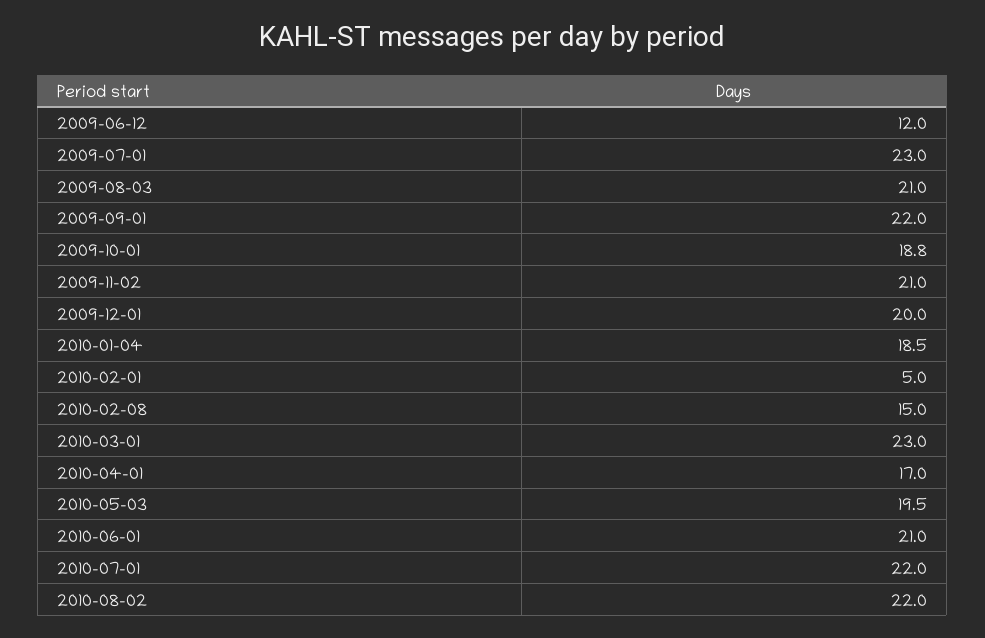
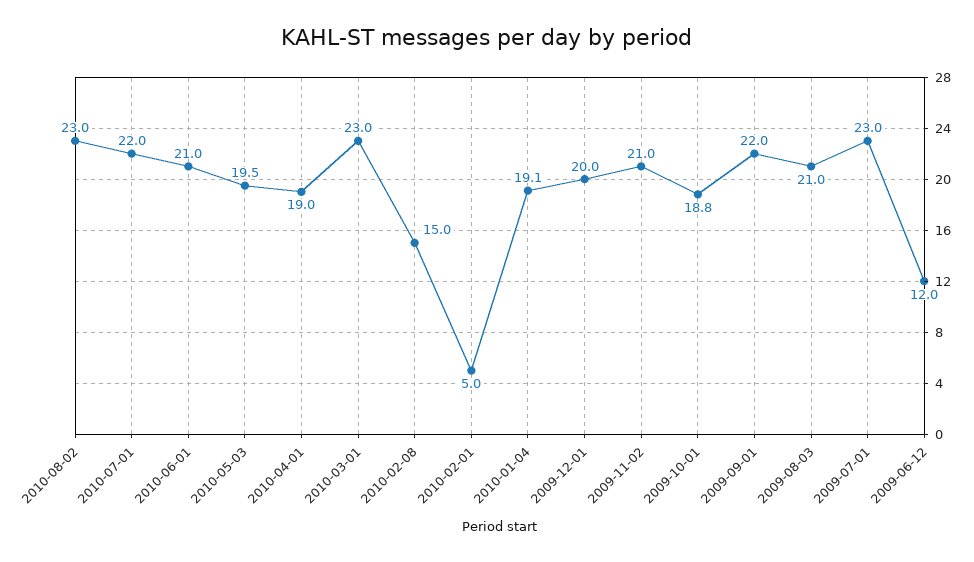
  {
    "2009-06-12": 12,
    "2009-07-01": 23,
    "2009-08-03": 21,
    "2009-09-01": 22,
    "2009-10-01": 18.8,
    "2009-11-02": 21,
    "2009-12-01": 20,
-   "2010-01-04": 18.5,
+   "2010-01-04": 19.1,
    "2010-02-01": 5,
    "2010-02-08": 15,
    "2010-03-01": 23,
-   "2010-04-01": 17,
+   "2010-04-01": 19,
    "2010-05-03": 19.5,
    "2010-06-01": 21,
    "2010-07-01": 22,
-   "2010-08-02": 22
+   "2010-08-02": 23
  }

